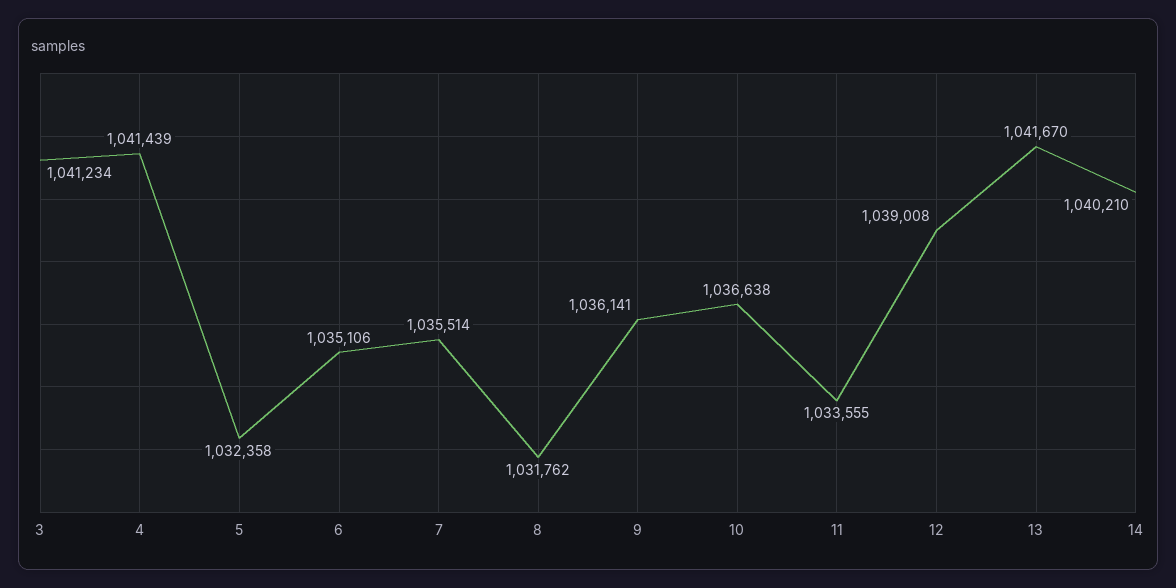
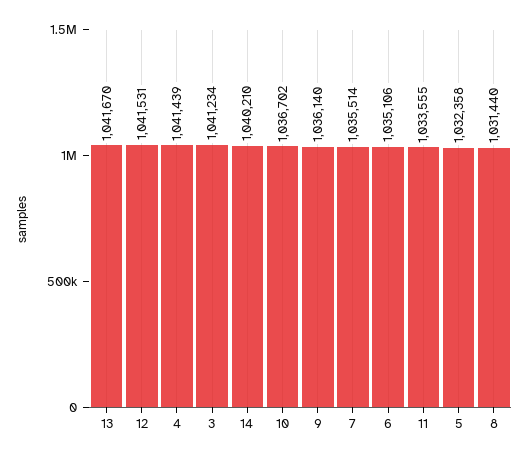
  {
    "3": 1041234,
    "4": 1041439,
    "5": 1032358,
    "6": 1035106,
    "7": 1035514,
-   "8": 1031762,
+   "8": 1031440,
-   "9": 1036141,
+   "9": 1036140,
-   "10": 1036638,
+   "10": 1036702,
    "11": 1033555,
-   "12": 1039008,
+   "12": 1041531,
    "13": 1041670,
    "14": 1040210
  }

